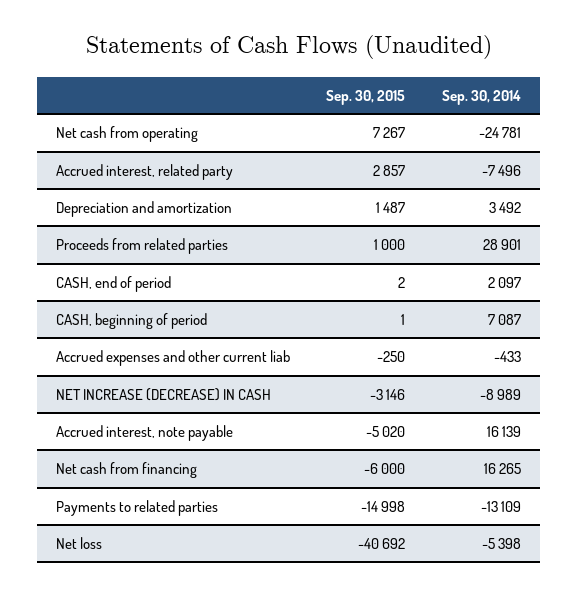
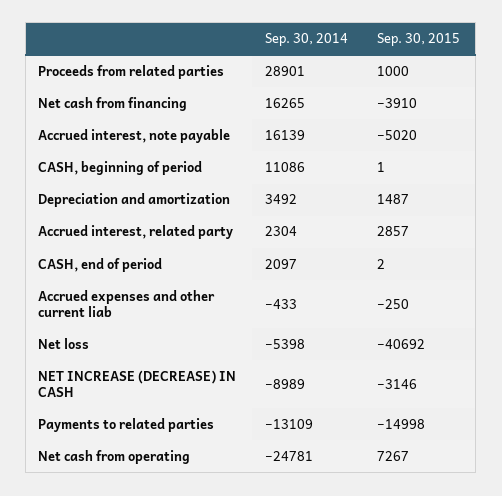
  {
    "Sep. 30, 2015": {
      "Net cash from operating": 7267,
      "Accrued interest, related party": 2857,
      "Depreciation and amortization": 1487,
      "Proceeds from related parties": 1000,
      "CASH, end of period": 2,
      "CASH, beginning of period": 1,
      "Accrued expenses and other current liab": -250,
      "NET INCREASE (DECREASE) IN CASH": -3146,
      "Accrued interest, note payable": -5020,
-     "Net cash from financing": -6000,
+     "Net cash from financing": -3910,
      "Payments to related parties": -14998,
      "Net loss": -40692
    },
    "Sep. 30, 2014": {
      "Net cash from operating": -24781,
-     "Accrued interest, related party": -7496,
+     "Accrued interest, related party": 2304,
      "Depreciation and amortization": 3492,
      "Proceeds from related parties": 28901,
      "CASH, end of period": 2097,
-     "CASH, beginning of period": 7087,
+     "CASH, beginning of period": 11086,
      "Accrued expenses and other current liab": -433,
      "NET INCREASE (DECREASE) IN CASH": -8989,
      "Accrued interest, note payable": 16139,
      "Net cash from financing": 16265,
      "Payments to related parties": -13109,
      "Net loss": -5398
    }
  }

